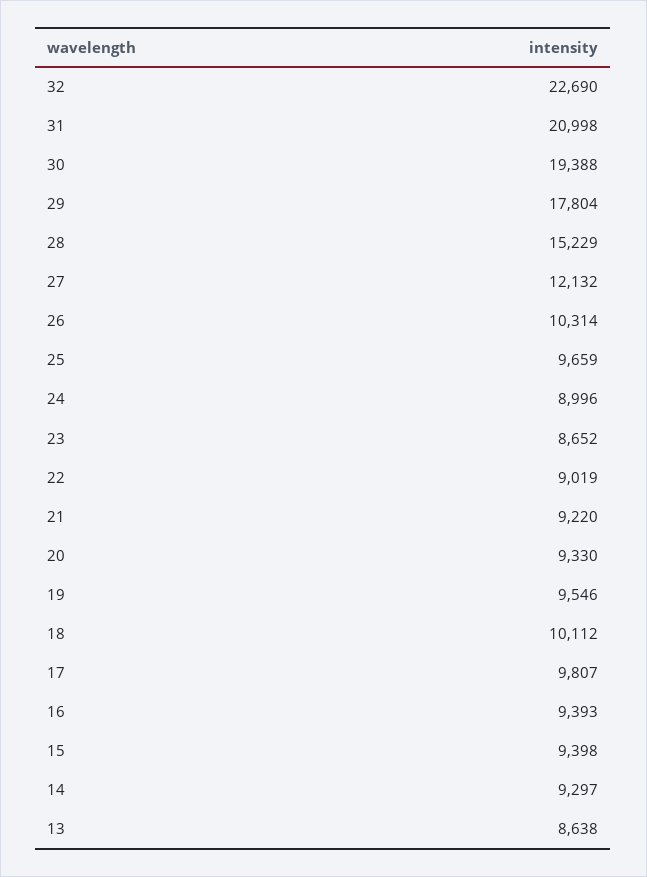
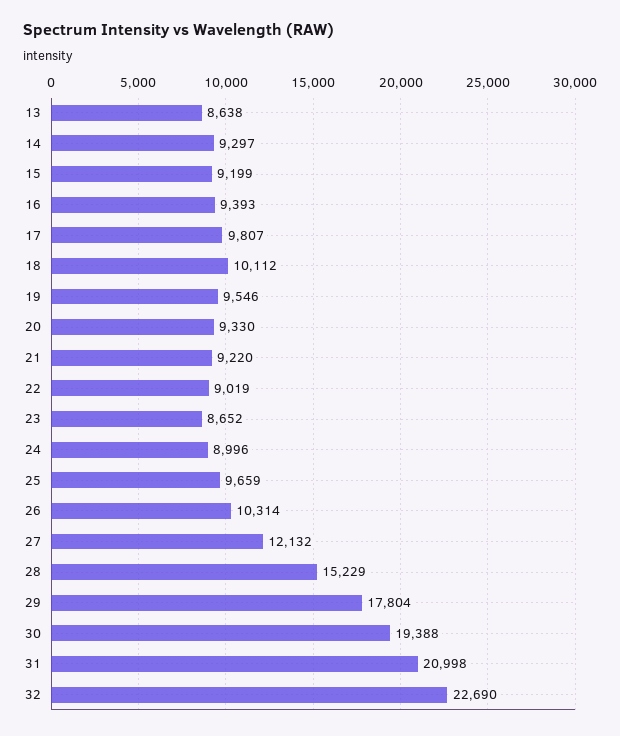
  {
    "32": 22690,
    "31": 20998,
    "30": 19388,
    "29": 17804,
    "28": 15229,
    "27": 12132,
    "26": 10314,
    "25": 9659,
    "24": 8996,
    "23": 8652,
    "22": 9019,
    "21": 9220,
    "20": 9330,
    "19": 9546,
    "18": 10112,
    "17": 9807,
    "16": 9393,
-   "15": 9398,
+   "15": 9199,
    "14": 9297,
    "13": 8638
  }

